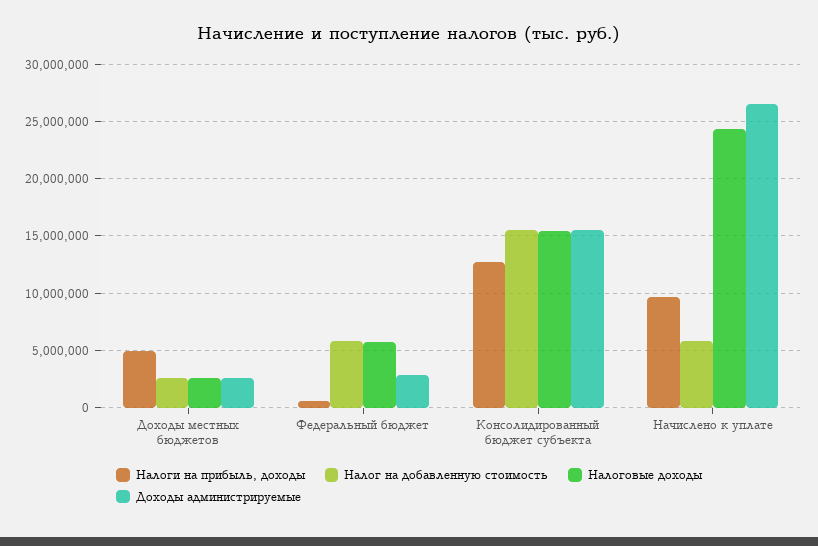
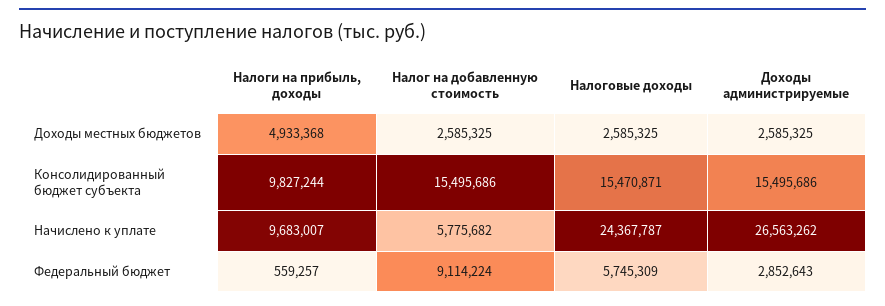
  {
    "Налоги на прибыль, доходы": {
      "Доходы местных бюджетов": 4933368,
      "Федеральный бюджет": 559257,
-     "Консолидированный бюджет субъекта": 13000000,
+     "Консолидированный бюджет субъекта": 9827244,
      "Начислено к уплате": 9683007
    },
    "Налог на добавленную стоимость": {
      "Доходы местных бюджетов": 2585325,
-     "Федеральный бюджет": 6000000,
+     "Федеральный бюджет": 9114224,
      "Консолидированный бюджет субъекта": 15495686,
      "Начислено к уплате": 5775682
    },
    "Налоговые доходы": {
      "Доходы местных бюджетов": 2585325,
      "Федеральный бюджет": 5745309,
      "Консолидированный бюджет субъекта": 15470871,
      "Начислено к уплате": 24367787
    },
    "Доходы администрируемые": {
      "Доходы местных бюджетов": 2585325,
      "Федеральный бюджет": 2852643,
      "Консолидированный бюджет субъекта": 15495686,
      "Начислено к уплате": 26563262
    }
  }

